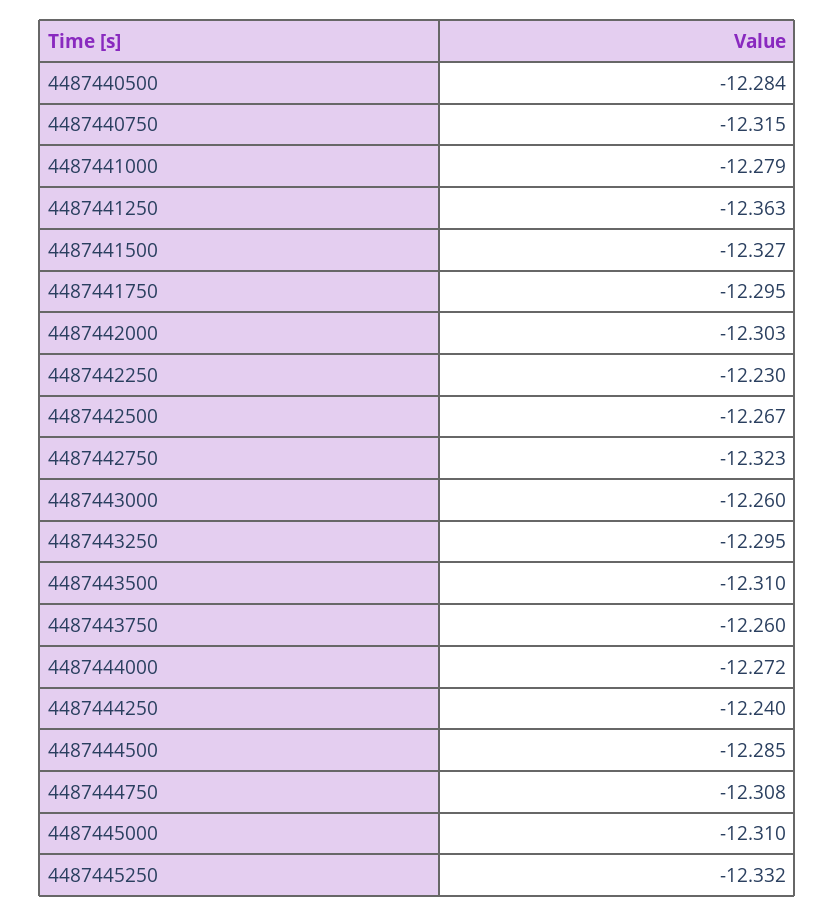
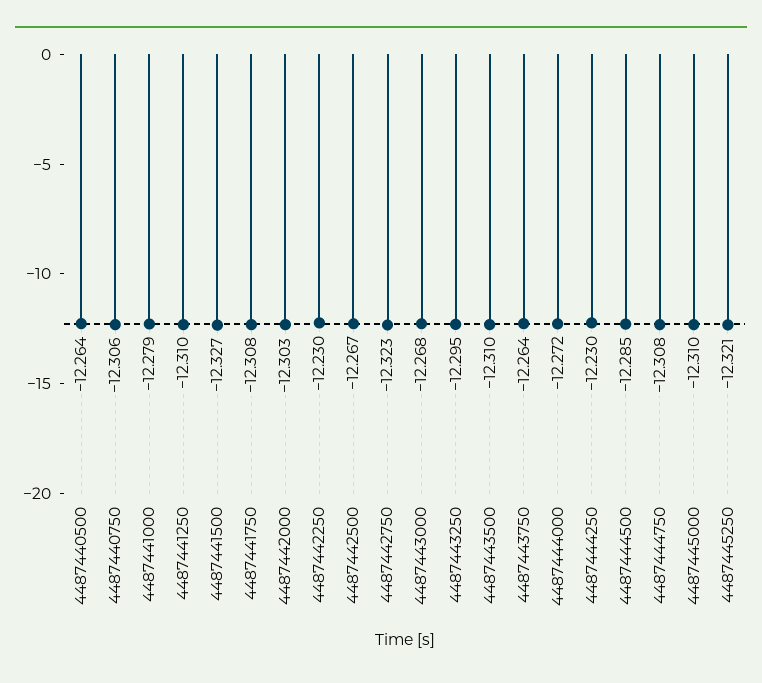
  {
-   "4487440500": -12.284,
+   "4487440500": -12.264,
-   "4487440750": -12.315,
+   "4487440750": -12.306,
    "4487441000": -12.279,
-   "4487441250": -12.363,
+   "4487441250": -12.31,
    "4487441500": -12.327,
-   "4487441750": -12.295,
+   "4487441750": -12.308,
    "4487442000": -12.303,
    "4487442250": -12.23,
    "4487442500": -12.267,
    "4487442750": -12.323,
-   "4487443000": -12.26,
+   "4487443000": -12.268,
    "4487443250": -12.295,
    "4487443500": -12.31,
-   "4487443750": -12.26,
+   "4487443750": -12.264,
    "4487444000": -12.272,
-   "4487444250": -12.24,
+   "4487444250": -12.23,
    "4487444500": -12.285,
    "4487444750": -12.308,
    "4487445000": -12.31,
-   "4487445250": -12.332
+   "4487445250": -12.321
  }

